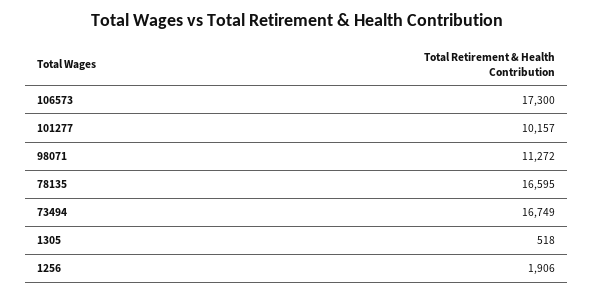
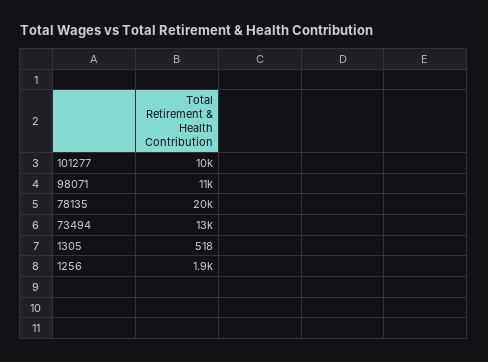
  {
-   "106573": 17300,
    "101277": 10157,
    "98071": 11272,
-   "78135": 16595,
+   "78135": 20000,
-   "73494": 16749,
+   "73494": 13000,
    "1305": 518,
    "1256": 1906
  }

